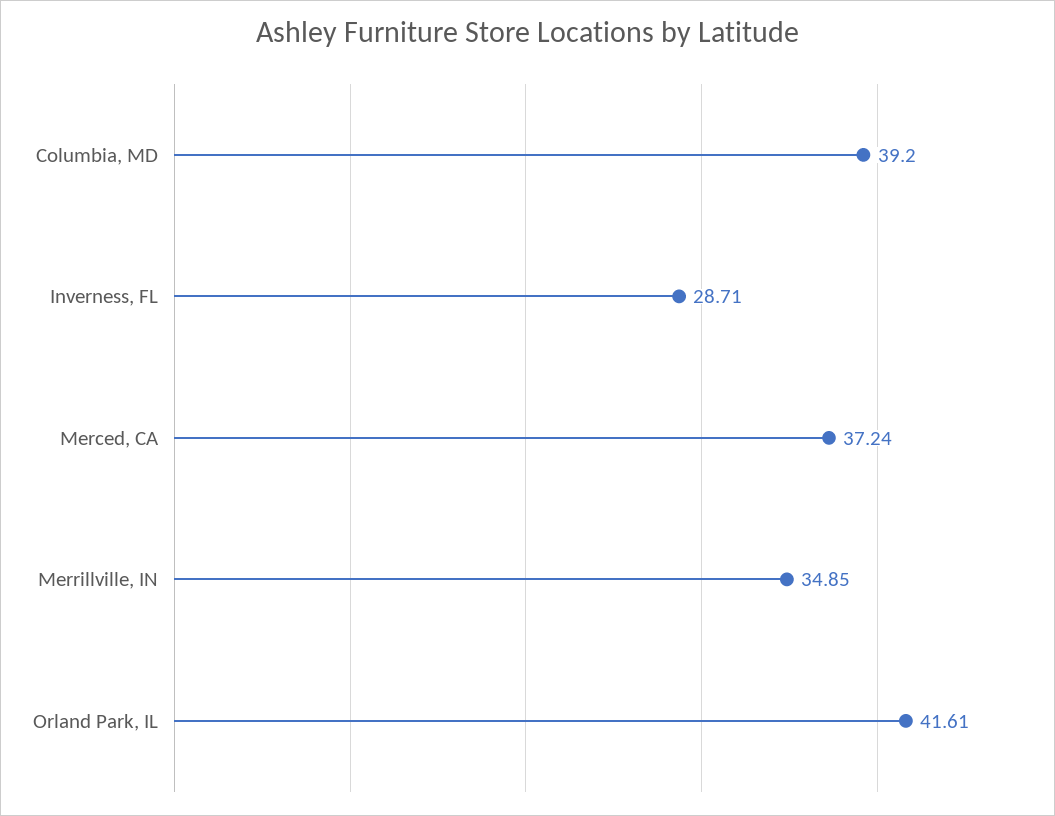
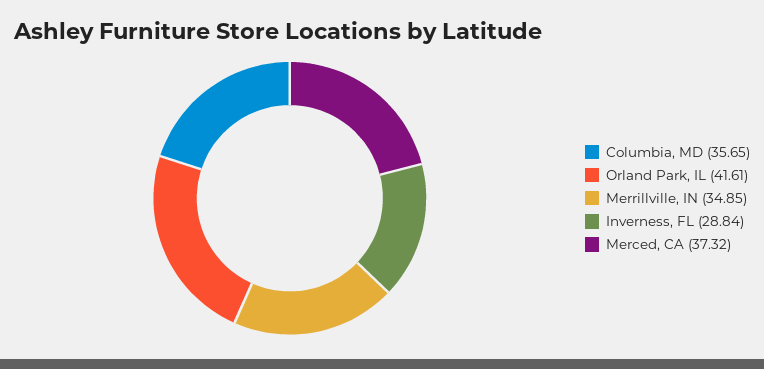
  {
-   "Columbia, MD": 39.2,
+   "Columbia, MD": 35.65,
-   "Inverness, FL": 28.71,
+   "Inverness, FL": 28.84,
-   "Merced, CA": 37.24,
+   "Merced, CA": 37.32,
    "Merrillville, IN": 34.85,
    "Orland Park, IL": 41.61
  }

